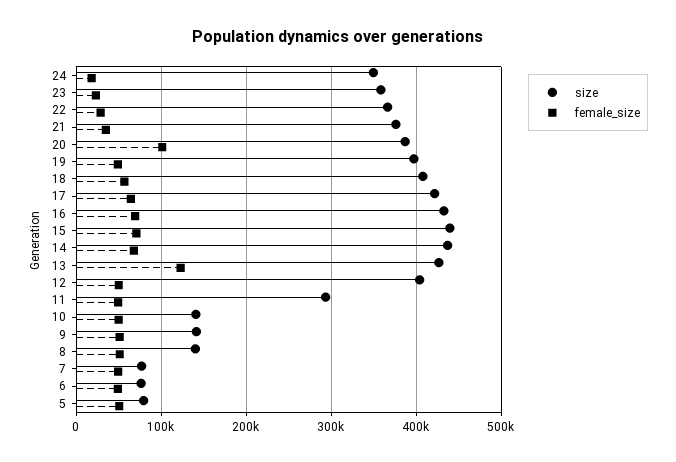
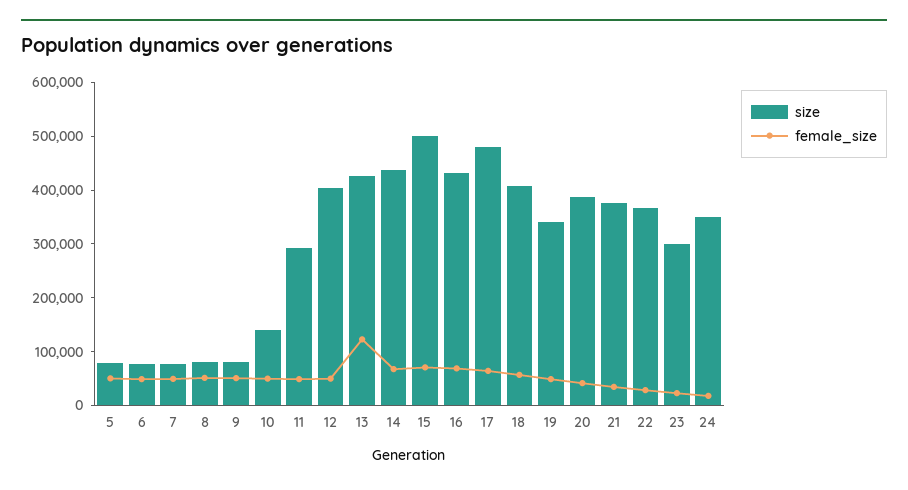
  {
    "size": {
      "24": 350000,
-     "23": 360000,
+     "23": 300000,
      "22": 370000,
      "21": 380000,
      "20": 390000,
-     "19": 400000,
+     "19": 340000,
      "18": 410000,
-     "17": 420000,
+     "17": 480000,
      "16": 430000,
-     "15": 440000,
+     "15": 500000,
      "14": 440000,
      "13": 430000,
      "12": 400000,
      "11": 290000,
      "10": 140000,
-     "9": 140000,
+     "9": 80000,
-     "8": 140000,
+     "8": 80000,
      "7": 80000,
      "6": 80000,
      "5": 80000
    },
    "female_size": {
      "24": 20000,
      "23": 20000,
      "22": 30000,
      "21": 30000,
-     "20": 100000,
+     "20": 40000,
      "19": 50000,
      "18": 60000,
      "17": 60000,
      "16": 70000,
      "15": 70000,
      "14": 70000,
      "13": 120000,
      "12": 50000,
      "11": 50000,
      "10": 50000,
      "9": 50000,
      "8": 50000,
      "7": 50000,
      "6": 50000,
      "5": 50000
    }
  }

